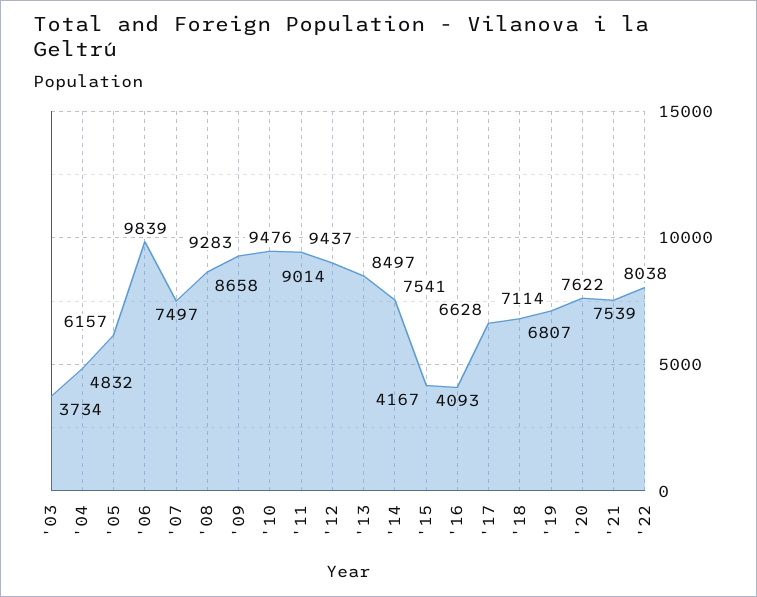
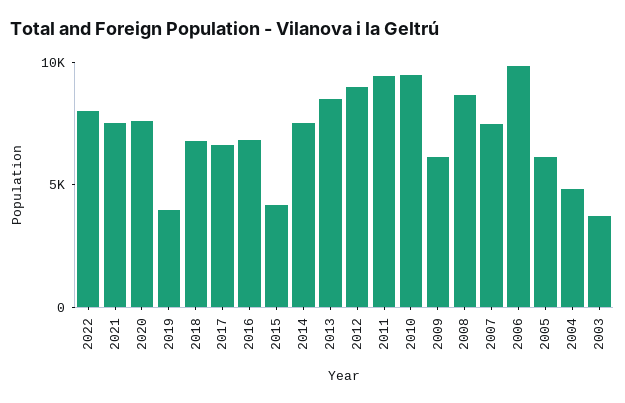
  {
    "'03": 3734,
    "'04": 4832,
    "'05": 6157,
    "'06": 9839,
    "'07": 7497,
    "'08": 8658,
-   "'09": 9283,
+   "'09": 6000,
    "'10": 9476,
    "'11": 9437,
    "'12": 9014,
    "'13": 8497,
    "'14": 7541,
    "'15": 4167,
-   "'16": 4093,
+   "'16": 7000,
    "'17": 6628,
    "'18": 6807,
-   "'19": 7114,
+   "'19": 4000,
    "'20": 7622,
    "'21": 7539,
    "'22": 8038
  }

